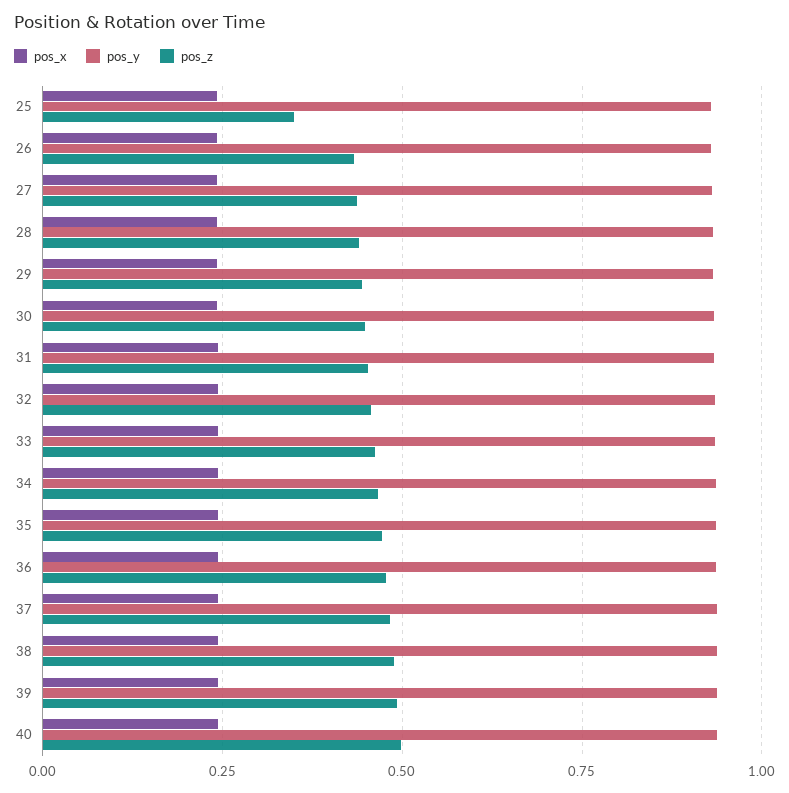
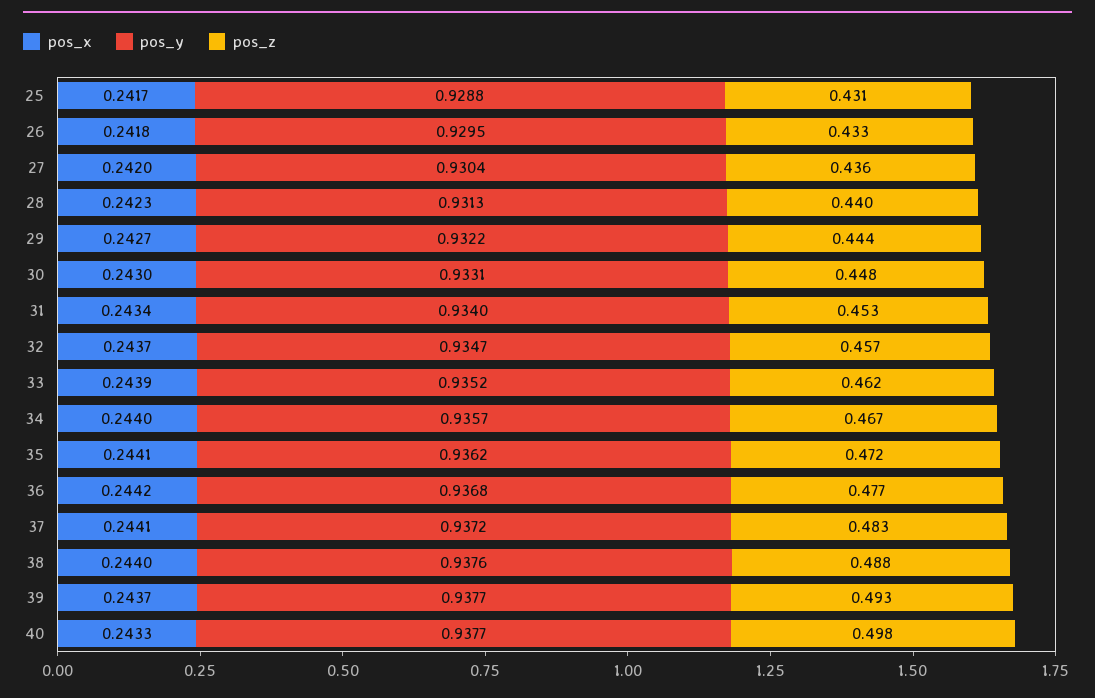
  {
    "pos_x": {
      "25": 0.2417,
      "26": 0.2418,
      "27": 0.242,
      "28": 0.2423,
      "29": 0.2427,
      "30": 0.243,
      "31": 0.2434,
      "32": 0.2437,
      "33": 0.2439,
      "34": 0.244,
      "35": 0.2441,
      "36": 0.2442,
      "37": 0.2441,
      "38": 0.244,
      "39": 0.2437,
      "40": 0.2433
    },
    "pos_y": {
      "25": 0.9288,
      "26": 0.9295,
      "27": 0.9304,
      "28": 0.9313,
      "29": 0.9322,
      "30": 0.9331,
      "31": 0.934,
      "32": 0.9347,
      "33": 0.9352,
      "34": 0.9357,
      "35": 0.9362,
      "36": 0.9368,
      "37": 0.9372,
      "38": 0.9376,
      "39": 0.9377,
      "40": 0.9377
    },
    "pos_z": {
-     "25": 0.35,
+     "25": 0.431,
      "26": 0.433,
      "27": 0.436,
      "28": 0.44,
      "29": 0.444,
      "30": 0.448,
      "31": 0.453,
      "32": 0.457,
      "33": 0.462,
      "34": 0.467,
      "35": 0.472,
      "36": 0.477,
      "37": 0.483,
      "38": 0.488,
      "39": 0.493,
      "40": 0.498
    }
  }

